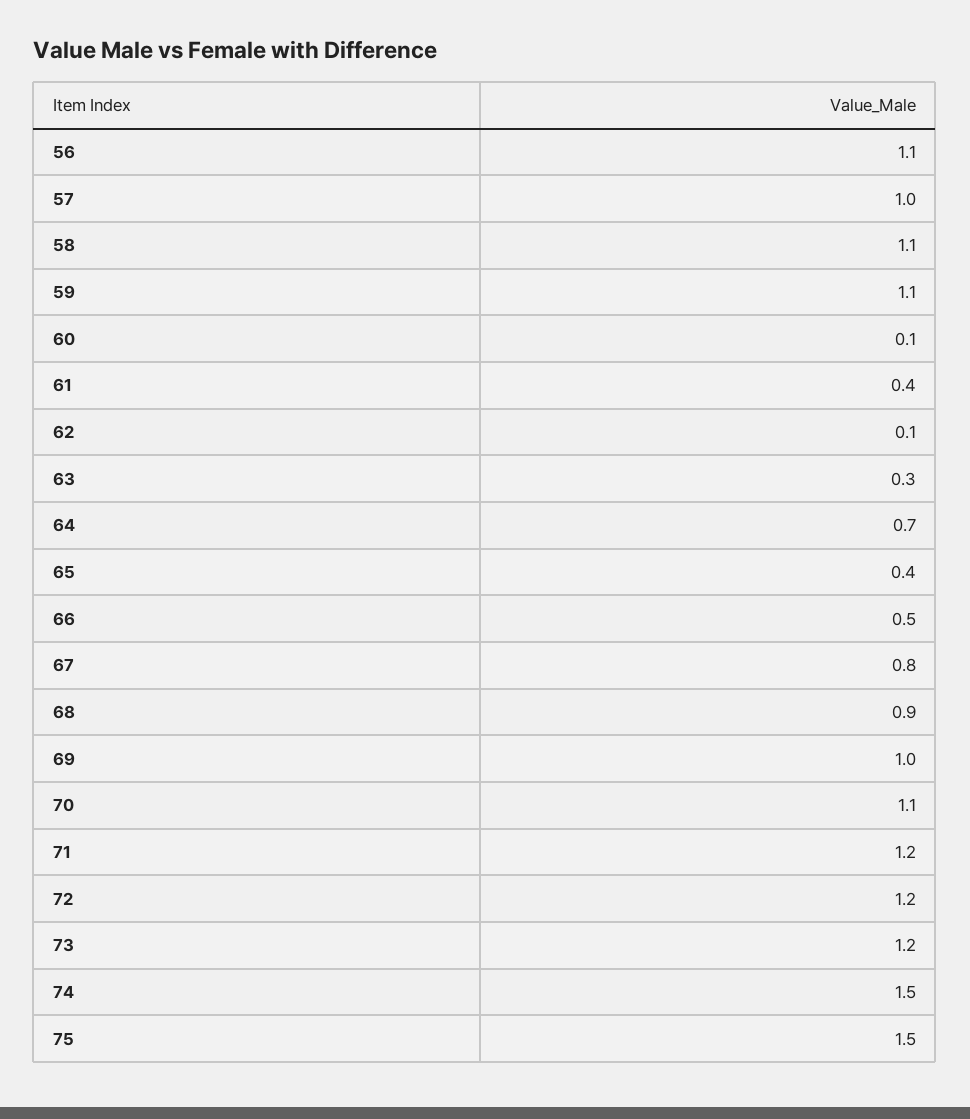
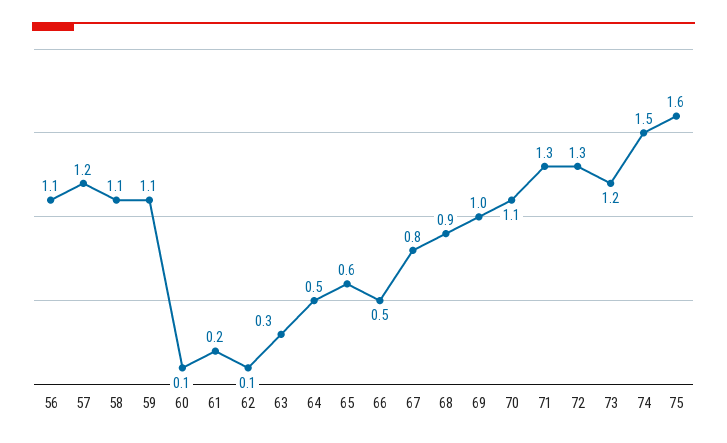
  {
    "56": 1.1,
-   "57": 1,
+   "57": 1.2,
    "58": 1.1,
    "59": 1.1,
    "60": 0.1,
-   "61": 0.4,
+   "61": 0.2,
    "62": 0.1,
    "63": 0.3,
-   "64": 0.7,
+   "64": 0.5,
-   "65": 0.4,
+   "65": 0.6,
    "66": 0.5,
    "67": 0.8,
    "68": 0.9,
    "69": 1,
    "70": 1.1,
-   "71": 1.2,
+   "71": 1.3,
-   "72": 1.2,
+   "72": 1.3,
    "73": 1.2,
    "74": 1.5,
-   "75": 1.5
+   "75": 1.6
  }

